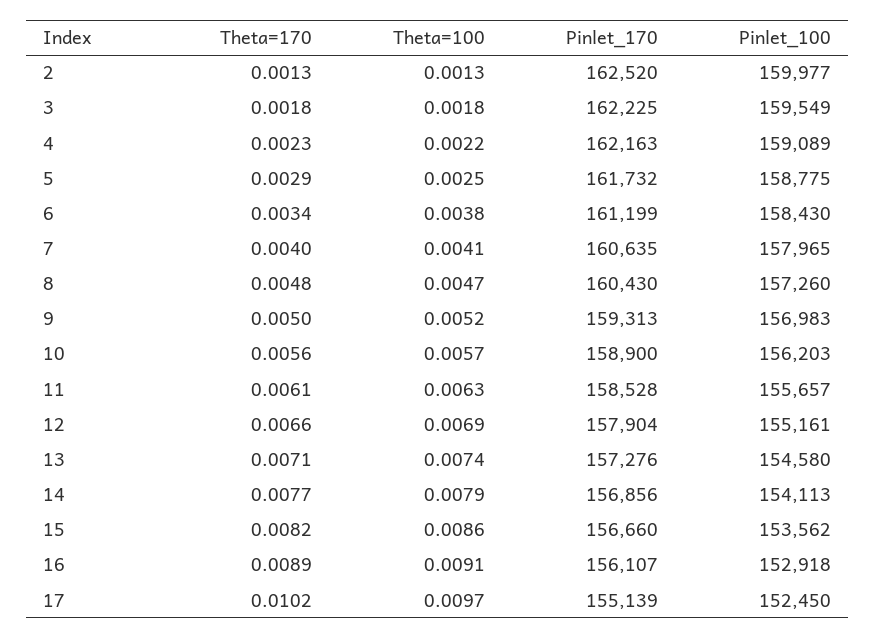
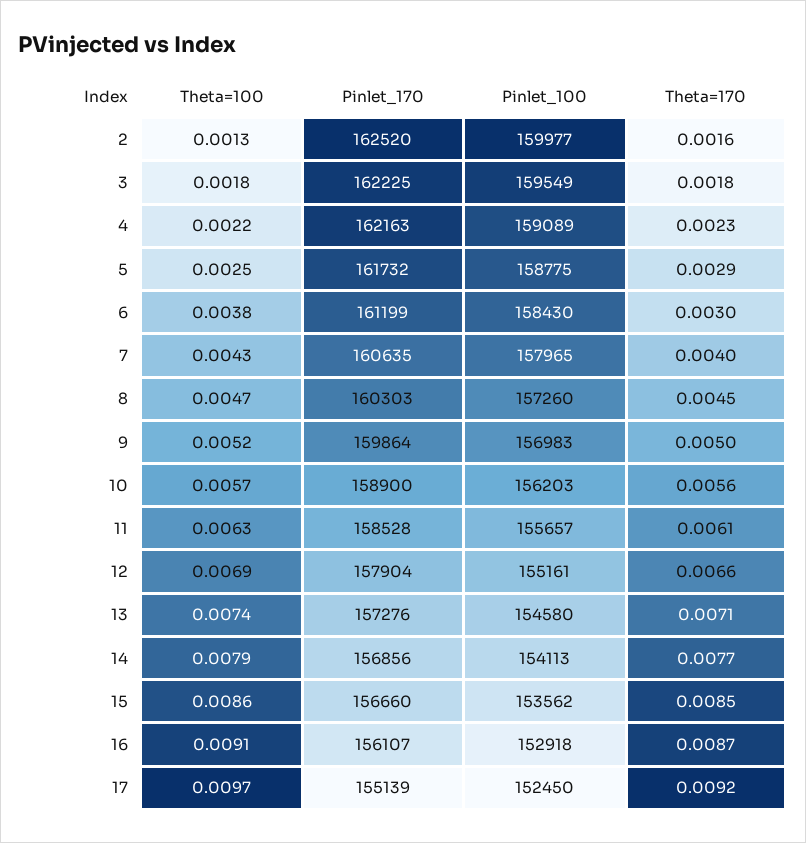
  {
    "Theta=170": {
-     "2": 0.0013,
+     "2": 0.0016,
      "3": 0.0018,
      "4": 0.0023,
      "5": 0.0029,
-     "6": 0.0034,
+     "6": 0.003,
      "7": 0.004,
-     "8": 0.0048,
+     "8": 0.0045,
      "9": 0.005,
      "10": 0.0056,
      "11": 0.0061,
      "12": 0.0066,
      "13": 0.0071,
      "14": 0.0077,
-     "15": 0.0082,
+     "15": 0.0085,
-     "16": 0.0089,
+     "16": 0.0087,
-     "17": 0.0102
+     "17": 0.0092
    },
    "Theta=100": {
      "2": 0.0013,
      "3": 0.0018,
      "4": 0.0022,
      "5": 0.0025,
      "6": 0.0038,
-     "7": 0.0041,
+     "7": 0.0043,
      "8": 0.0047,
      "9": 0.0052,
      "10": 0.0057,
      "11": 0.0063,
      "12": 0.0069,
      "13": 0.0074,
      "14": 0.0079,
      "15": 0.0086,
      "16": 0.0091,
      "17": 0.0097
    },
    "Pinlet_170": {
      "2": 162520,
      "3": 162225,
      "4": 162163,
      "5": 161732,
      "6": 161199,
      "7": 160635,
-     "8": 160430,
+     "8": 160303,
-     "9": 159313,
+     "9": 159864,
      "10": 158900,
      "11": 158528,
      "12": 157904,
      "13": 157276,
      "14": 156856,
      "15": 156660,
      "16": 156107,
      "17": 155139
    },
    "Pinlet_100": {
      "2": 159977,
      "3": 159549,
      "4": 159089,
      "5": 158775,
      "6": 158430,
      "7": 157965,
      "8": 157260,
      "9": 156983,
      "10": 156203,
      "11": 155657,
      "12": 155161,
      "13": 154580,
      "14": 154113,
      "15": 153562,
      "16": 152918,
      "17": 152450
    }
  }

